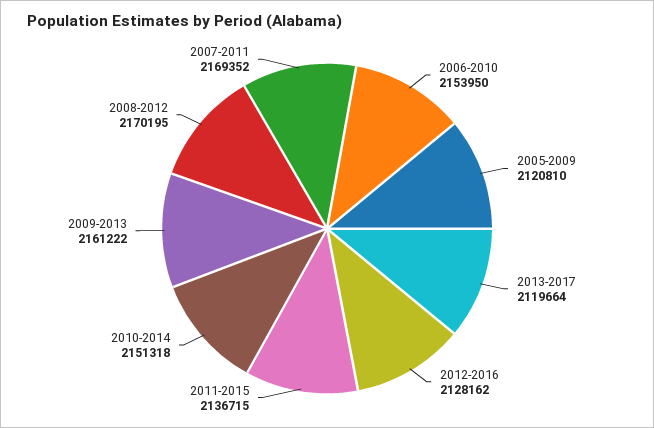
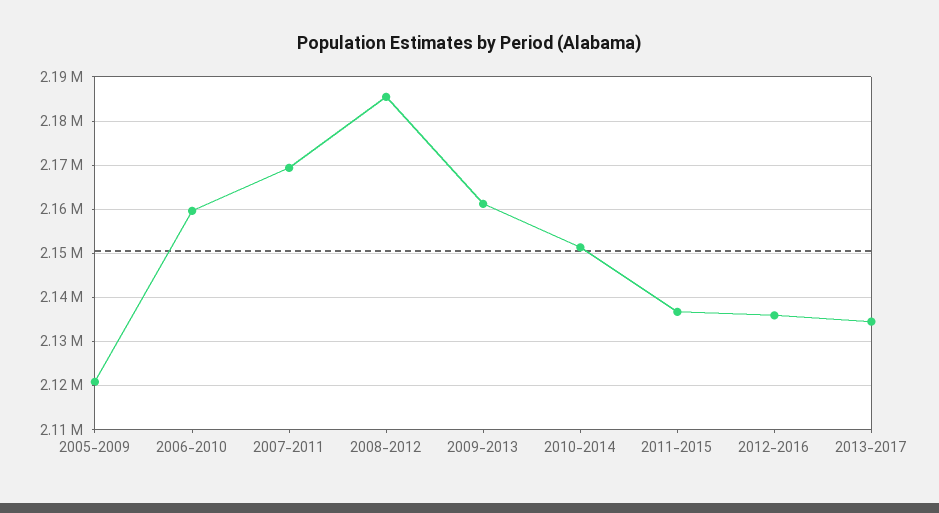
  {
-   "2006-2010": 2153950,
+   "2006-2010": 2160000,
    "2005-2009": 2120810,
-   "2013-2017": 2119664,
+   "2013-2017": 2134000,
-   "2012-2016": 2128162,
+   "2012-2016": 2136000,
    "2011-2015": 2136715,
    "2010-2014": 2151318,
    "2009-2013": 2161222,
-   "2008-2012": 2170195,
+   "2008-2012": 2186000,
    "2007-2011": 2169352
  }

